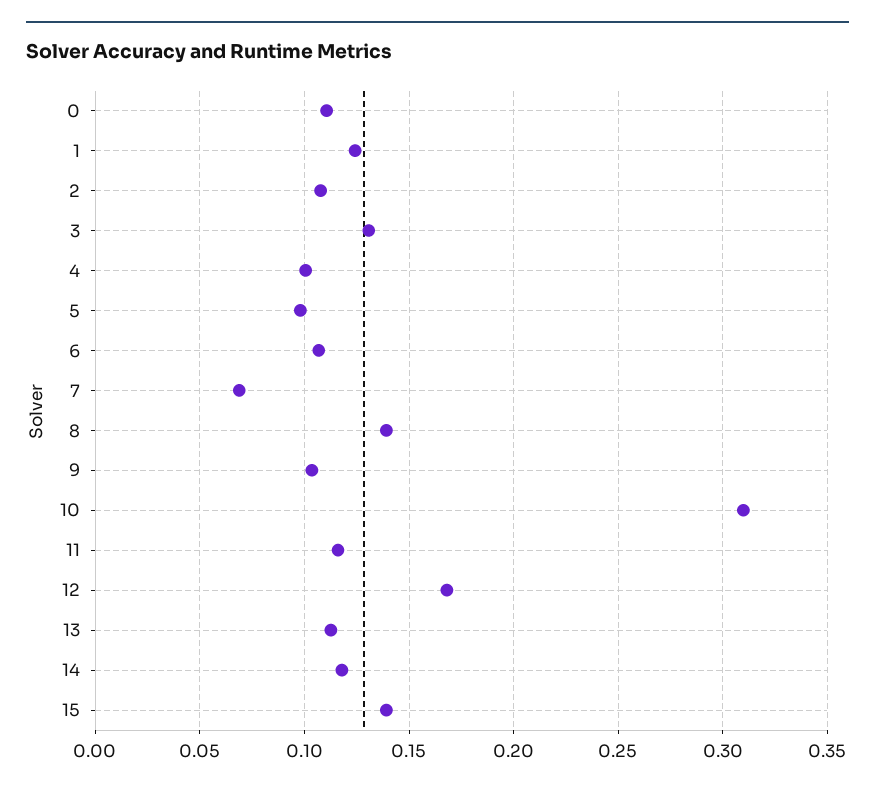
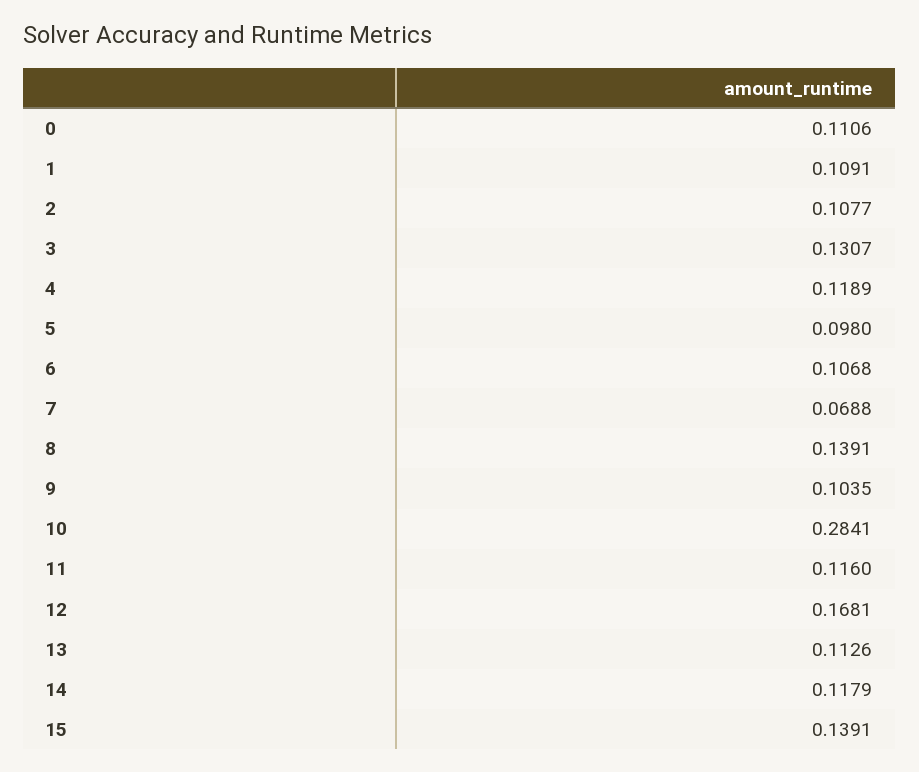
  {
    "0": 0.1106,
-   "1": 0.125,
+   "1": 0.1091,
    "2": 0.1077,
    "3": 0.1307,
-   "4": 0.1,
+   "4": 0.1189,
    "5": 0.098,
    "6": 0.1068,
    "7": 0.0688,
    "8": 0.1391,
    "9": 0.1035,
-   "10": 0.31,
+   "10": 0.2841,
    "11": 0.116,
    "12": 0.1681,
    "13": 0.1126,
    "14": 0.1179,
    "15": 0.1391
  }

